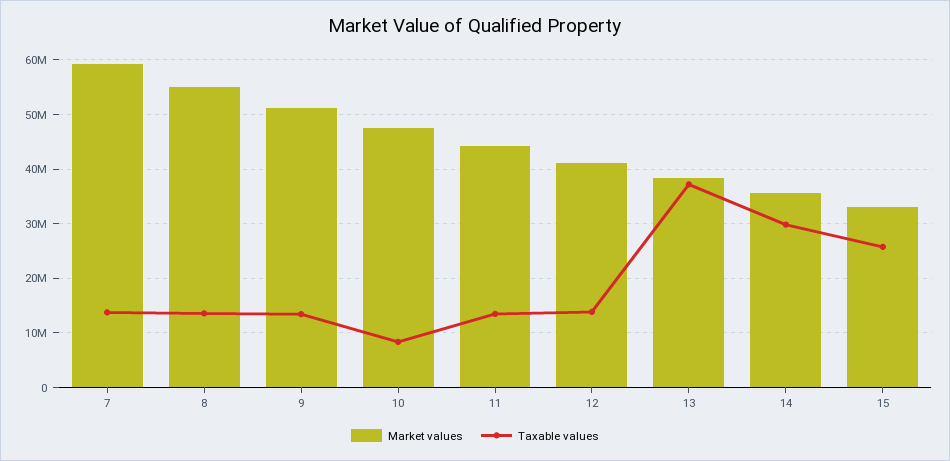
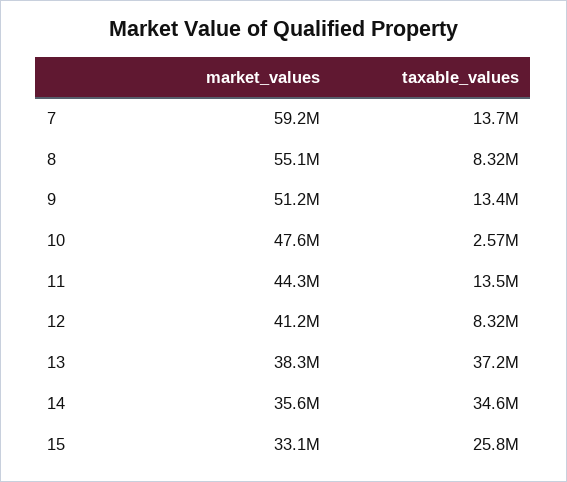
  {
    "Market values": {
      "7": 59200000,
      "8": 55100000,
      "9": 51200000,
      "10": 47600000,
      "11": 44300000,
      "12": 41200000,
      "13": 38300000,
      "14": 35600000,
      "15": 33100000
    },
    "Taxable values": {
      "7": 13700000,
-     "8": 14000000,
+     "8": 8320000,
      "9": 13400000,
-     "10": 8000000,
+     "10": 2570000,
      "11": 13500000,
-     "12": 14000000,
+     "12": 8320000,
      "13": 37200000,
-     "14": 30000000,
+     "14": 34600000,
      "15": 25800000
    }
  }

